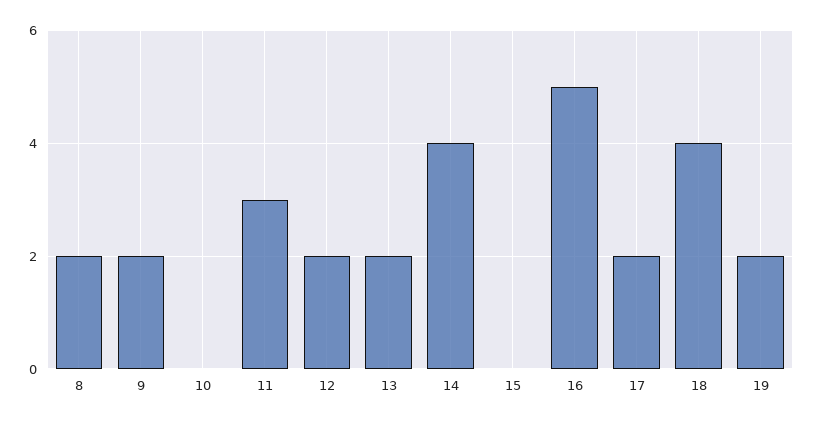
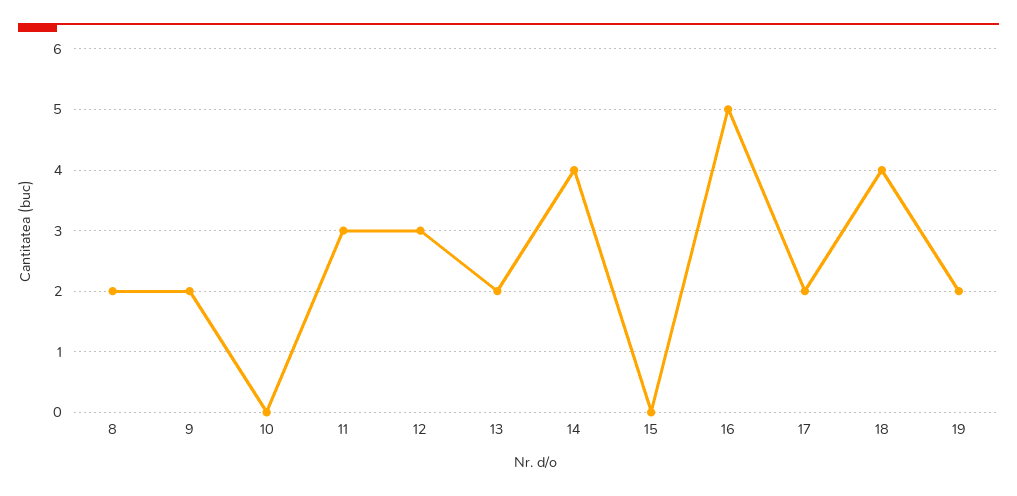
  {
    "8": 2,
    "9": 2,
    "10": 0,
    "11": 3,
-   "12": 2,
+   "12": 3,
    "13": 2,
    "14": 4,
    "15": 0,
    "16": 5,
    "17": 2,
    "18": 4,
    "19": 2
  }

